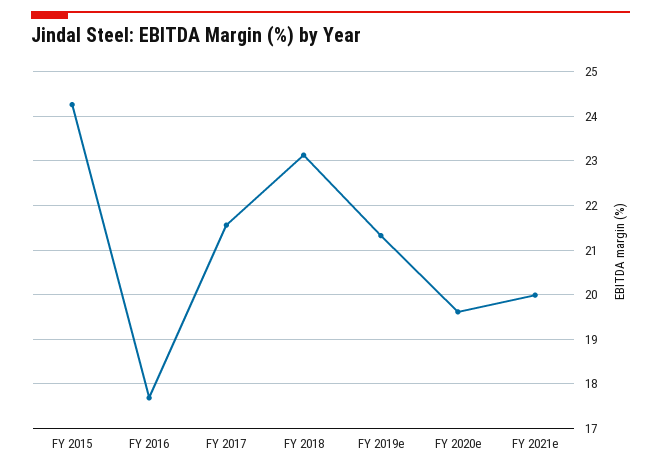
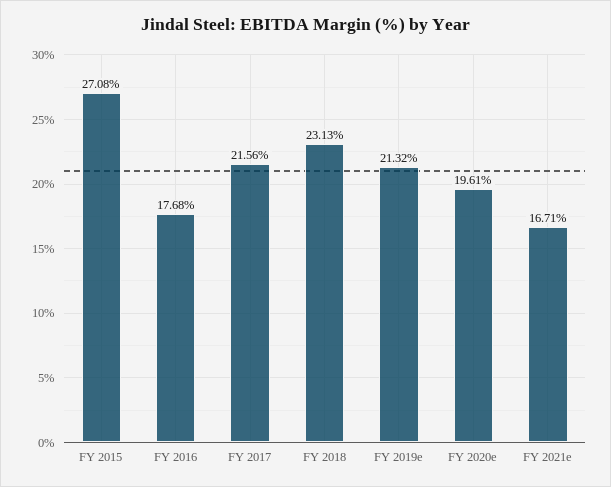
  {
-   "FY 2015": 24.2,
+   "FY 2015": 27.08,
    "FY 2016": 17.68,
    "FY 2017": 21.56,
    "FY 2018": 23.13,
    "FY 2019e": 21.32,
    "FY 2020e": 19.61,
-   "FY 2021e": 20
+   "FY 2021e": 16.71
  }

